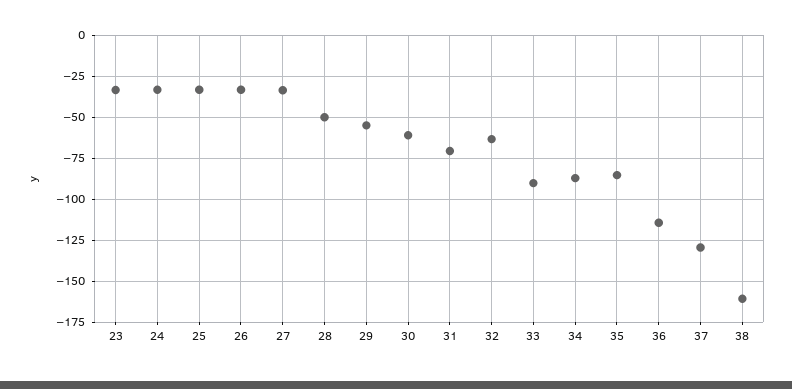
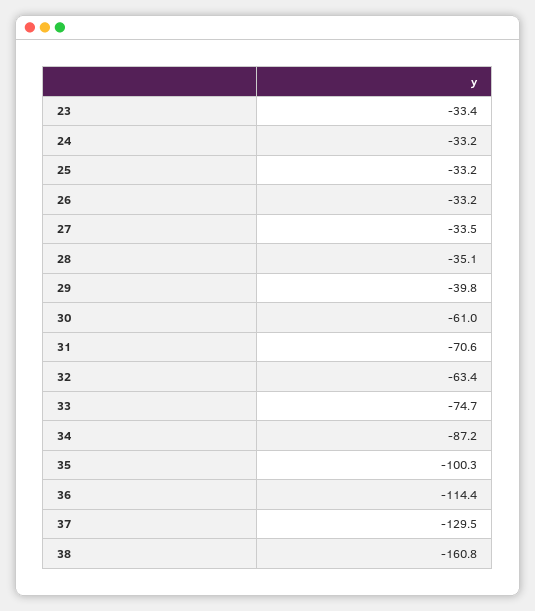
  {
    "23": -33.4,
    "24": -33.2,
    "25": -33.2,
    "26": -33.2,
    "27": -33.5,
-   "28": -50,
+   "28": -35.1,
-   "29": -55,
+   "29": -39.8,
    "30": -61,
    "31": -70.6,
    "32": -63.4,
-   "33": -90,
+   "33": -74.7,
    "34": -87.2,
-   "35": -85,
+   "35": -100.3,
    "36": -114.4,
    "37": -129.5,
    "38": -160.8
  }

